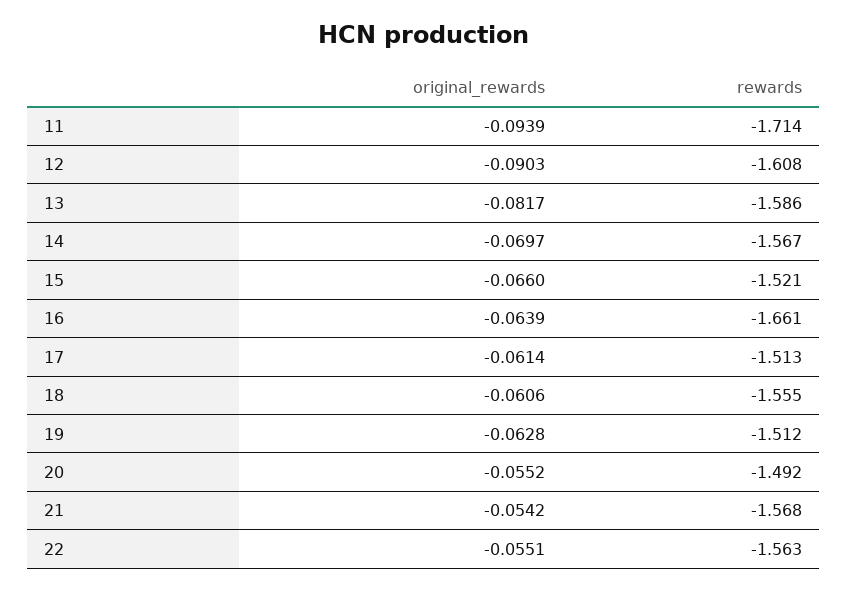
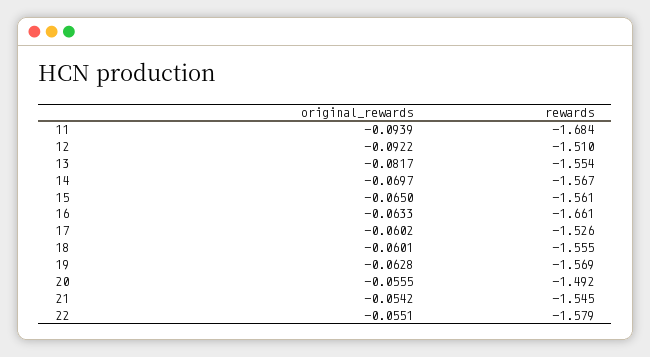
  {
    "original_rewards": {
      "11": -0.0939,
-     "12": -0.0903,
+     "12": -0.0922,
      "13": -0.0817,
      "14": -0.0697,
-     "15": -0.066,
+     "15": -0.065,
-     "16": -0.0639,
+     "16": -0.0633,
-     "17": -0.0614,
+     "17": -0.0602,
-     "18": -0.0606,
+     "18": -0.0601,
      "19": -0.0628,
-     "20": -0.0552,
+     "20": -0.0555,
      "21": -0.0542,
      "22": -0.0551
    },
    "rewards": {
-     "11": -1.714,
+     "11": -1.684,
-     "12": -1.608,
+     "12": -1.51,
-     "13": -1.586,
+     "13": -1.554,
      "14": -1.567,
-     "15": -1.521,
+     "15": -1.561,
      "16": -1.661,
-     "17": -1.513,
+     "17": -1.526,
      "18": -1.555,
-     "19": -1.512,
+     "19": -1.569,
      "20": -1.492,
-     "21": -1.568,
+     "21": -1.545,
-     "22": -1.563
+     "22": -1.579
    }
  }

